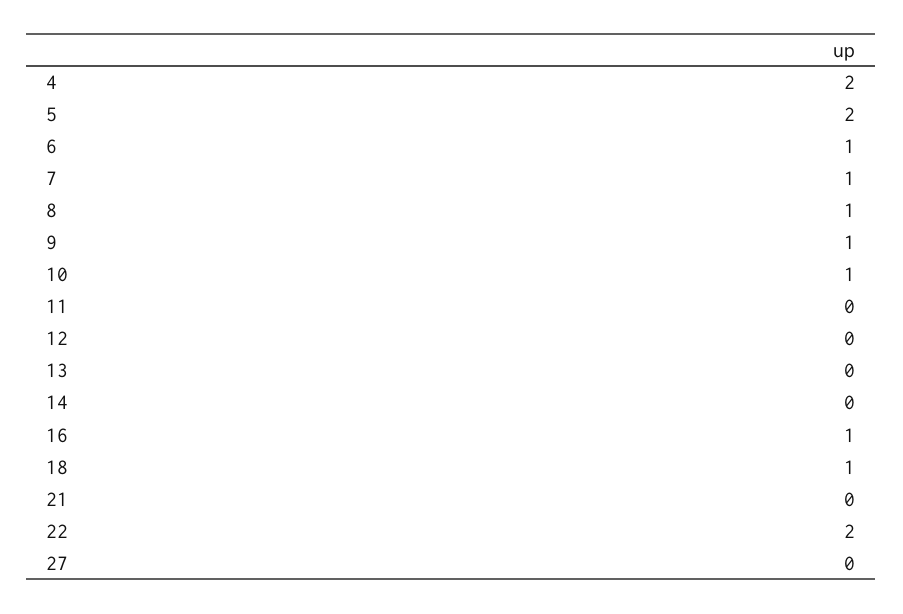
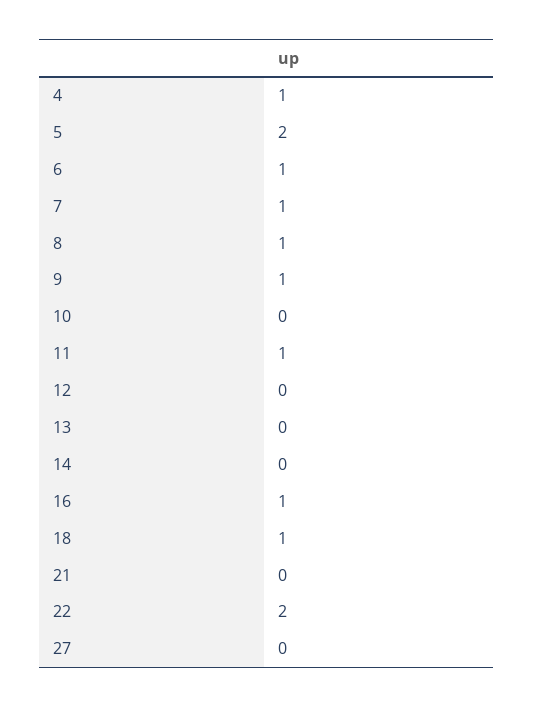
  {
-   "4": 2,
+   "4": 1,
    "5": 2,
    "6": 1,
    "7": 1,
    "8": 1,
    "9": 1,
-   "10": 1,
+   "10": 0,
-   "11": 0,
+   "11": 1,
    "12": 0,
    "13": 0,
    "14": 0,
    "16": 1,
    "18": 1,
    "21": 0,
    "22": 2,
    "27": 0
  }

